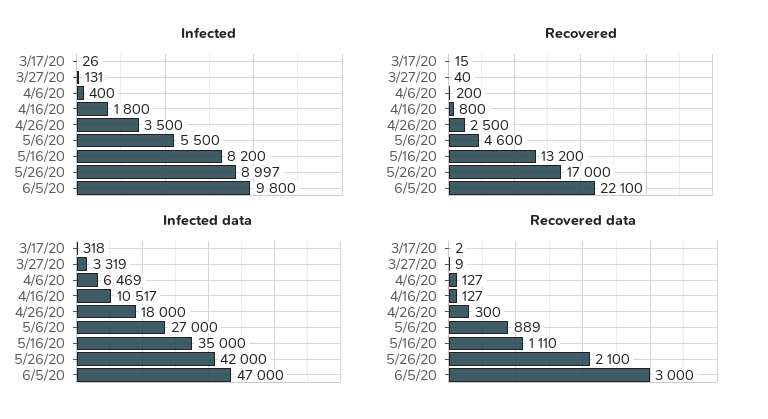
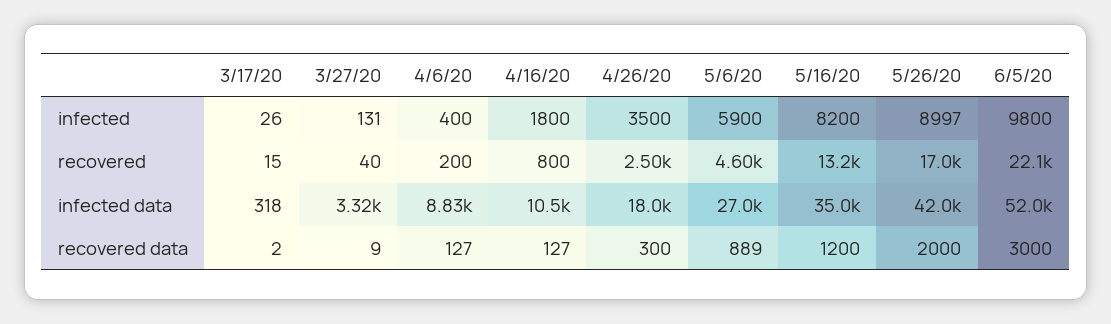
  {
    "Infected": {
      "3/17/20": 26,
      "3/27/20": 131,
      "4/6/20": 400,
      "4/16/20": 1800,
      "4/26/20": 3500,
-     "5/6/20": 5500,
+     "5/6/20": 5900,
      "5/16/20": 8200,
      "5/26/20": 8997,
      "6/5/20": 9800
    },
    "Recovered": {
      "3/17/20": 15,
      "3/27/20": 40,
      "4/6/20": 200,
      "4/16/20": 800,
      "4/26/20": 2500,
      "5/6/20": 4600,
      "5/16/20": 13200,
      "5/26/20": 17000,
      "6/5/20": 22100
    },
    "Infected data": {
      "3/17/20": 318,
      "3/27/20": 3319,
-     "4/6/20": 6469,
+     "4/6/20": 8830,
      "4/16/20": 10517,
      "4/26/20": 18000,
      "5/6/20": 27000,
      "5/16/20": 35000,
      "5/26/20": 42000,
-     "6/5/20": 47000
+     "6/5/20": 52000
    },
    "Recovered data": {
      "3/17/20": 2,
      "3/27/20": 9,
      "4/6/20": 127,
      "4/16/20": 127,
      "4/26/20": 300,
      "5/6/20": 889,
-     "5/16/20": 1110,
+     "5/16/20": 1200,
-     "5/26/20": 2100,
+     "5/26/20": 2000,
      "6/5/20": 3000
    }
  }

